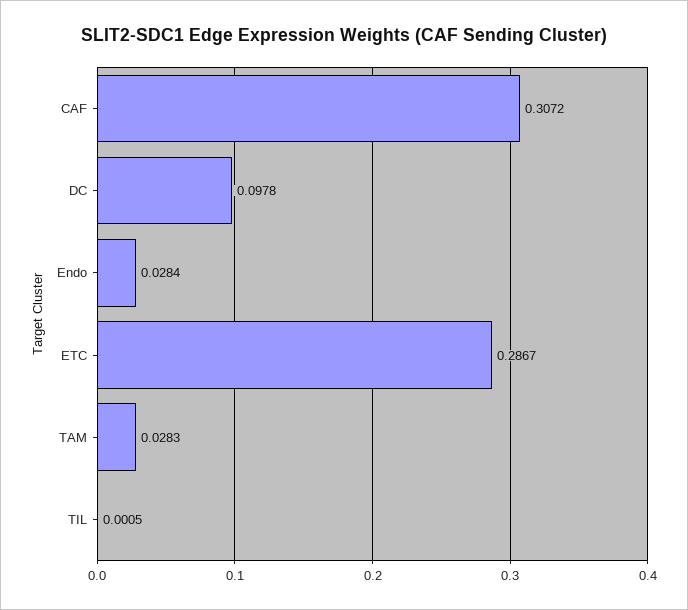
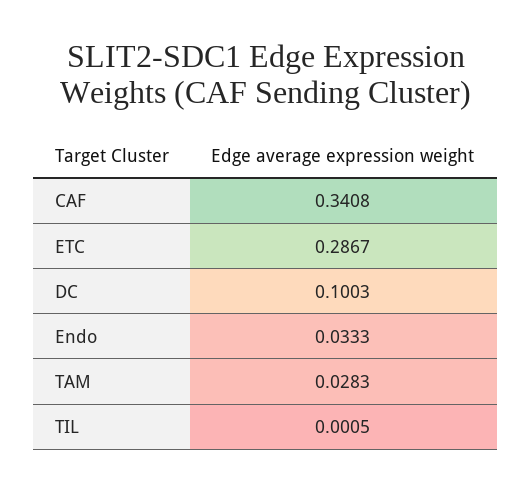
  {
-   "CAF": 0.3072,
+   "CAF": 0.3408,
-   "DC": 0.0978,
+   "DC": 0.1003,
-   "Endo": 0.0284,
+   "Endo": 0.0333,
    "ETC": 0.2867,
    "TAM": 0.0283,
    "TIL": 0.0005
  }

